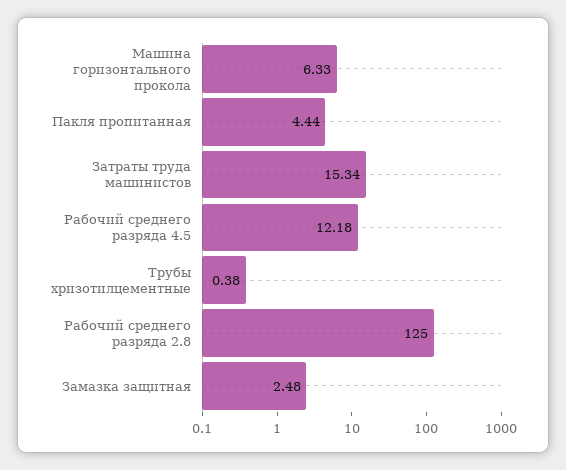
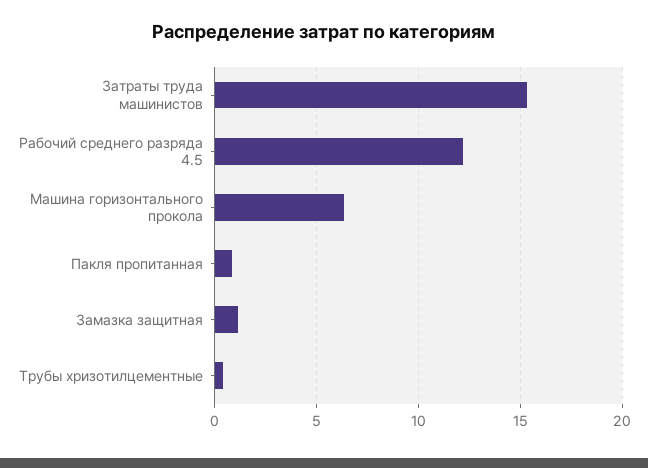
  {
    "Машина горизонтального прокола": 6.33,
-   "Пакля пропитанная": 4.44,
+   "Пакля пропитанная": 1,
    "Затраты труда машинистов": 15.34,
    "Рабочий среднего разряда 4.5": 12.18,
    "Трубы хризотилцементные": 0.38,
-   "Рабочий среднего разряда 2.8": 125,
-   "Замазка защитная": 2.48
+   "Замазка защитная": 1
  }

